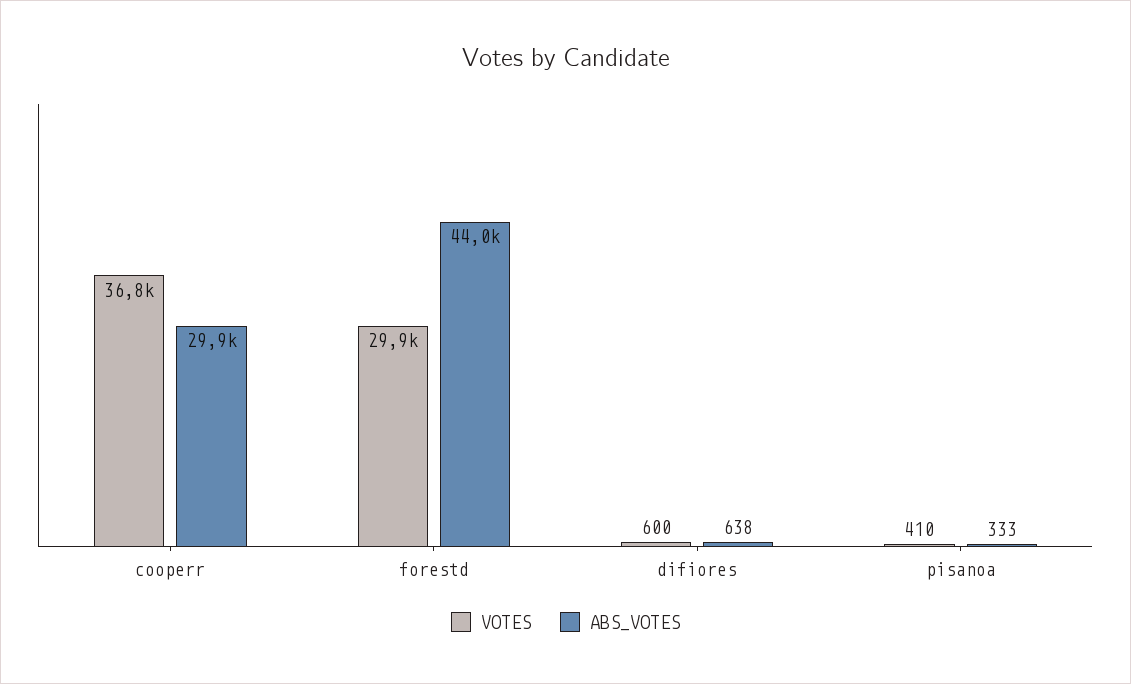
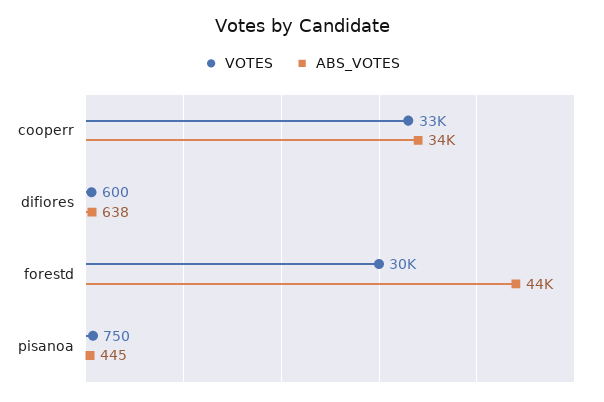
  {
    "VOTES": {
-     "cooperr": 36800,
+     "cooperr": 33000,
      "forestd": 29900,
      "difiores": 600,
-     "pisanoa": 410
+     "pisanoa": 750
    },
    "ABS_VOTES": {
-     "cooperr": 29900,
+     "cooperr": 34000,
      "forestd": 44000,
      "difiores": 638,
-     "pisanoa": 333
+     "pisanoa": 445
    }
  }

